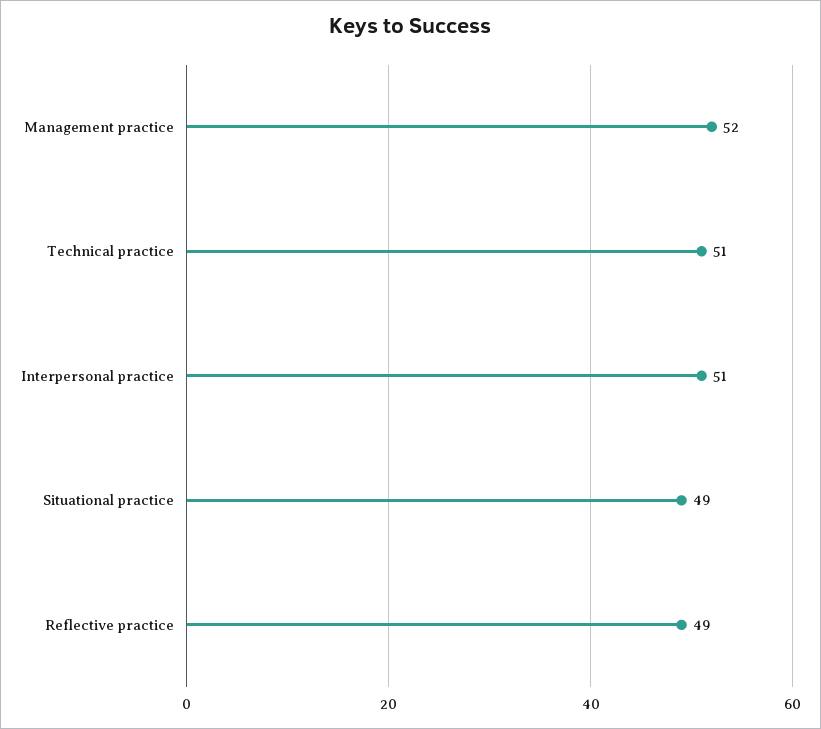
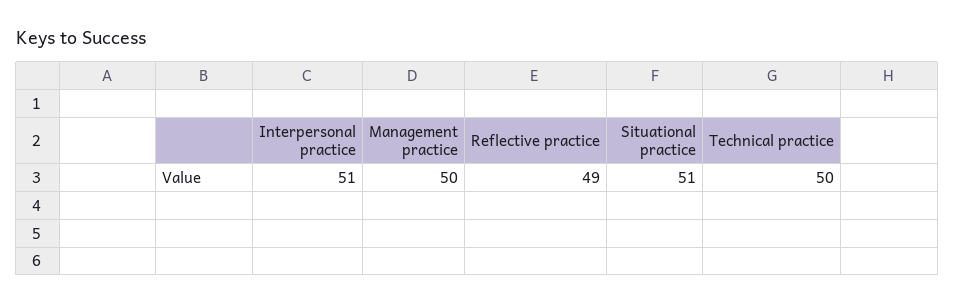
  {
-   "Management practice": 52,
+   "Management practice": 50,
-   "Technical practice": 51,
+   "Technical practice": 50,
    "Interpersonal practice": 51,
-   "Situational practice": 49,
+   "Situational practice": 51,
    "Reflective practice": 49
  }

